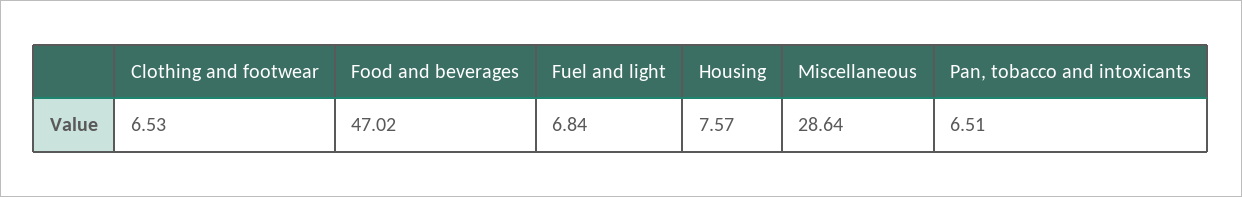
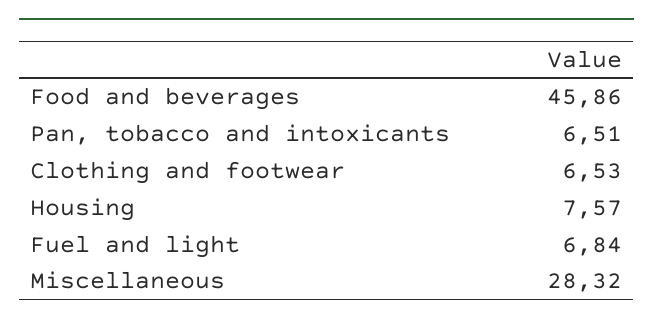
  {
    "Clothing and footwear": 6.53,
-   "Food and beverages": 47.02,
+   "Food and beverages": 45.86,
    "Fuel and light": 6.84,
    "Housing": 7.57,
-   "Miscellaneous": 28.64,
+   "Miscellaneous": 28.32,
    "Pan, tobacco and intoxicants": 6.51
  }

